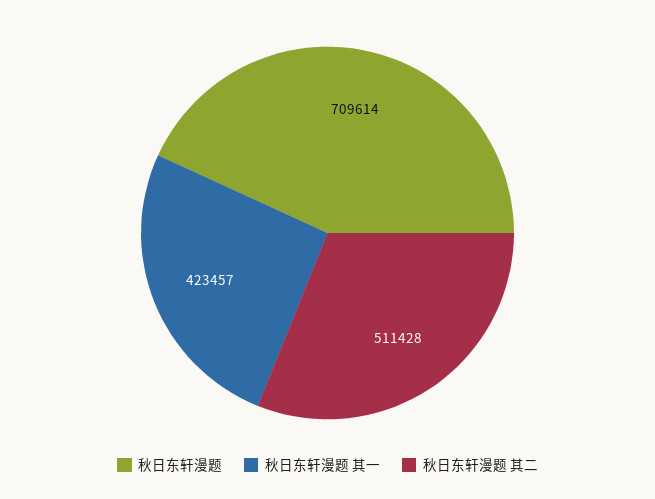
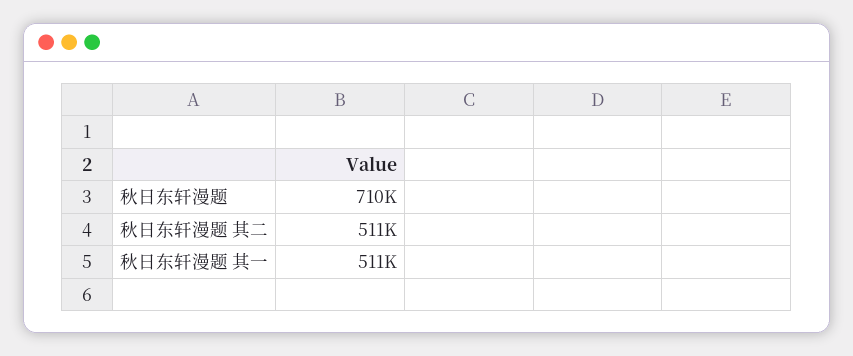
  {
    "秋日东轩漫题": 709614,
-   "秋日东轩漫题 其一": 423457,
+   "秋日东轩漫题 其一": 511000,
    "秋日东轩漫题 其二": 511428
  }

